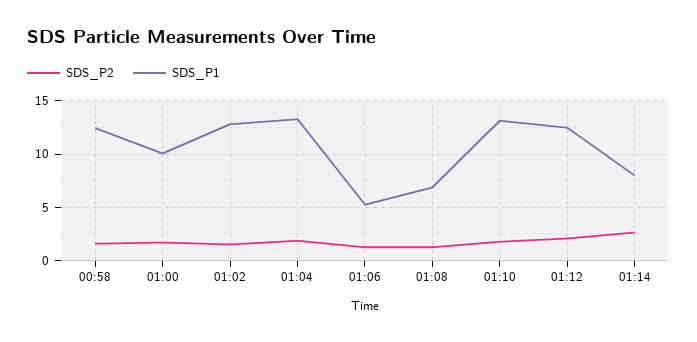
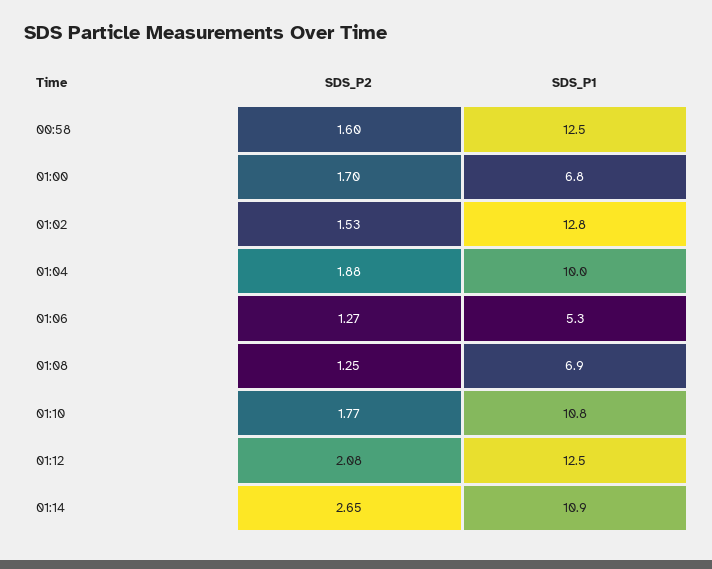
  {
    "SDS_P2": {
      "00:58": 1.6,
      "01:00": 1.7,
      "01:02": 1.53,
      "01:04": 1.88,
      "01:06": 1.27,
      "01:08": 1.25,
      "01:10": 1.77,
      "01:12": 2.08,
      "01:14": 2.65
    },
    "SDS_P1": {
      "00:58": 12.5,
-     "01:00": 10,
+     "01:00": 6.8,
      "01:02": 12.8,
-     "01:04": 13,
+     "01:04": 10,
      "01:06": 5.3,
      "01:08": 6.9,
-     "01:10": 13,
+     "01:10": 10.8,
      "01:12": 12.5,
-     "01:14": 8
+     "01:14": 10.9
    }
  }

